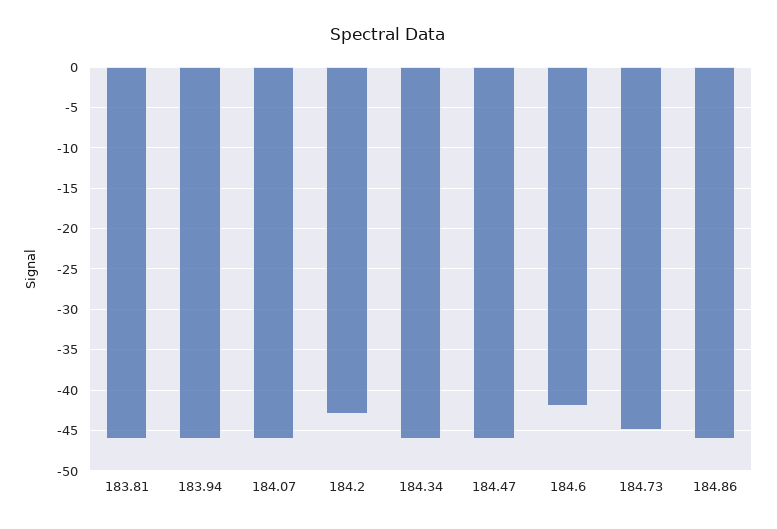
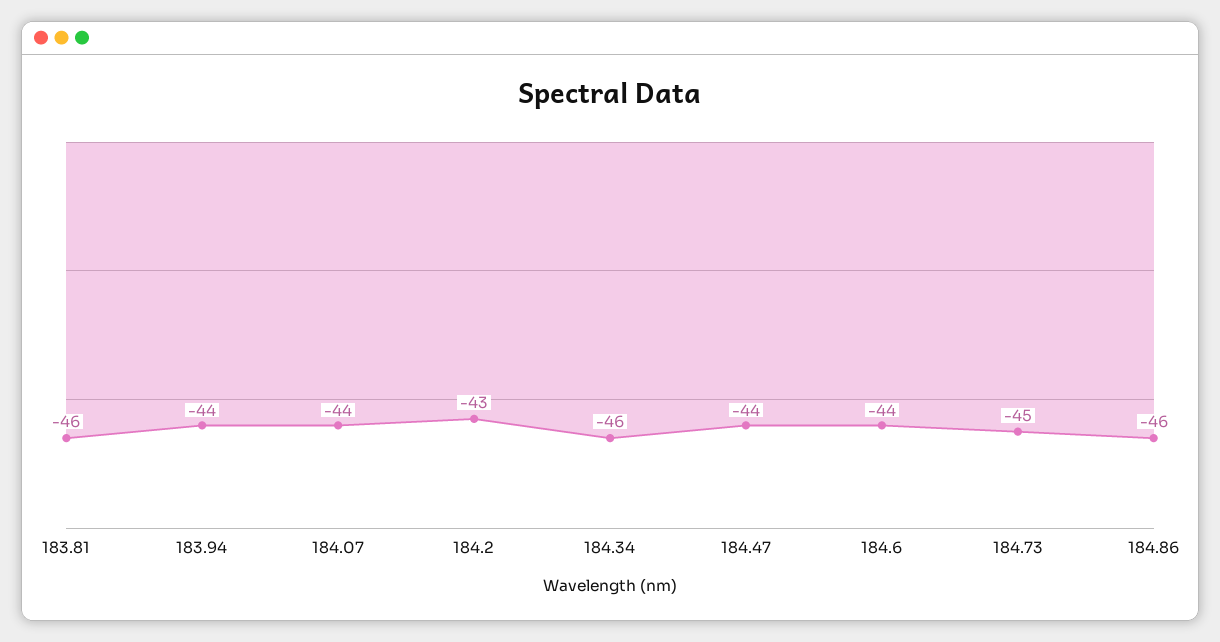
  {
    "183.81": -46,
-   "183.94": -46,
+   "183.94": -44,
-   "184.07": -46,
+   "184.07": -44,
    "184.2": -43,
    "184.34": -46,
-   "184.47": -46,
+   "184.47": -44,
-   "184.6": -42,
+   "184.6": -44,
    "184.73": -45,
    "184.86": -46
  }

